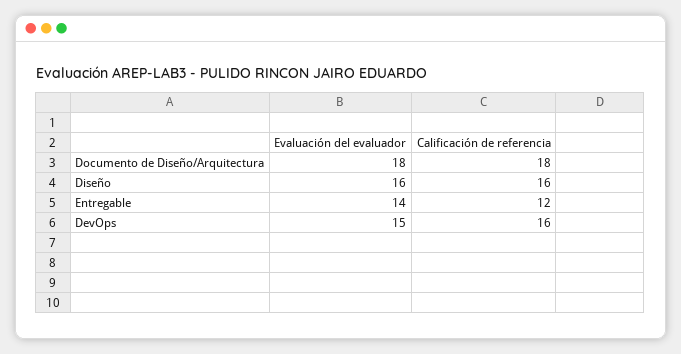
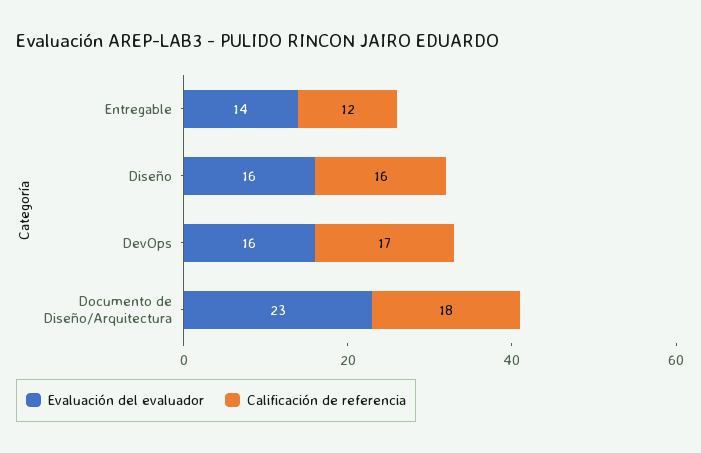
  {
    "Evaluación del evaluador": {
-     "Documento de Diseño/Arquitectura": 18,
+     "Documento de Diseño/Arquitectura": 23,
      "Diseño": 16,
      "Entregable": 14,
-     "DevOps": 15
+     "DevOps": 16
    },
    "Calificación de referencia": {
      "Documento de Diseño/Arquitectura": 18,
      "Diseño": 16,
      "Entregable": 12,
-     "DevOps": 16
+     "DevOps": 17
    }
  }

